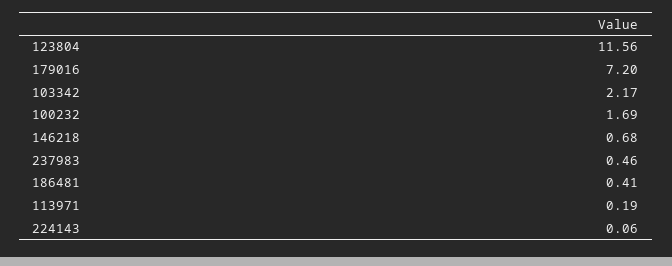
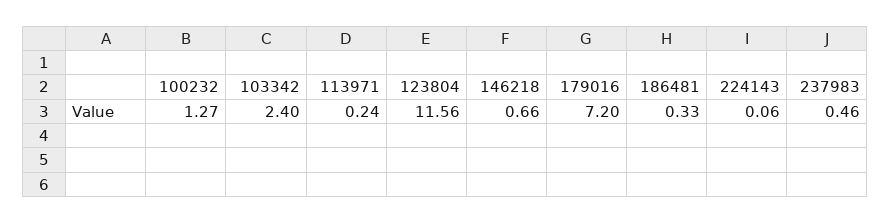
  {
    "123804": 11.56,
    "179016": 7.2,
-   "103342": 2.17,
+   "103342": 2.4,
-   "100232": 1.69,
+   "100232": 1.27,
-   "146218": 0.68,
+   "146218": 0.66,
    "237983": 0.46,
-   "186481": 0.41,
+   "186481": 0.33,
-   "113971": 0.19,
+   "113971": 0.24,
    "224143": 0.06
  }

